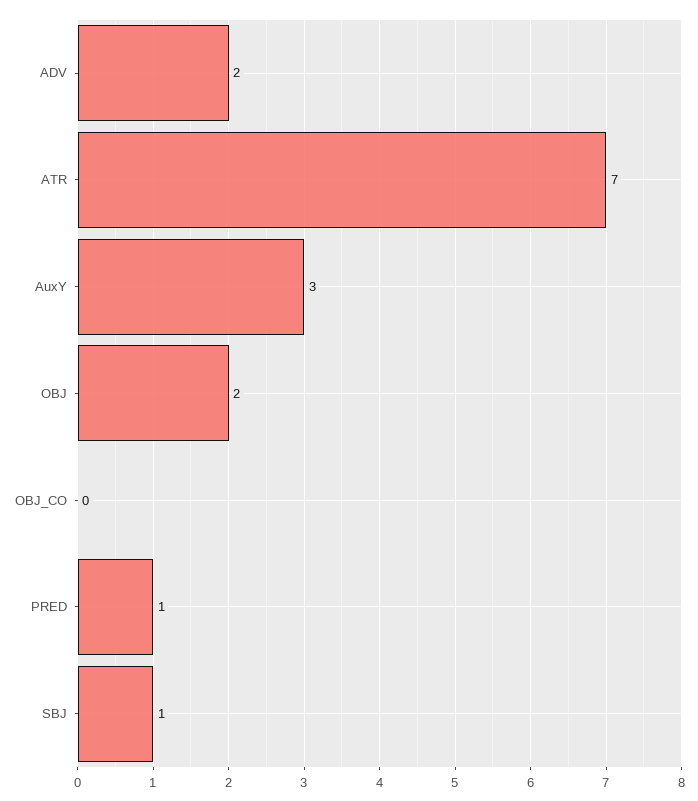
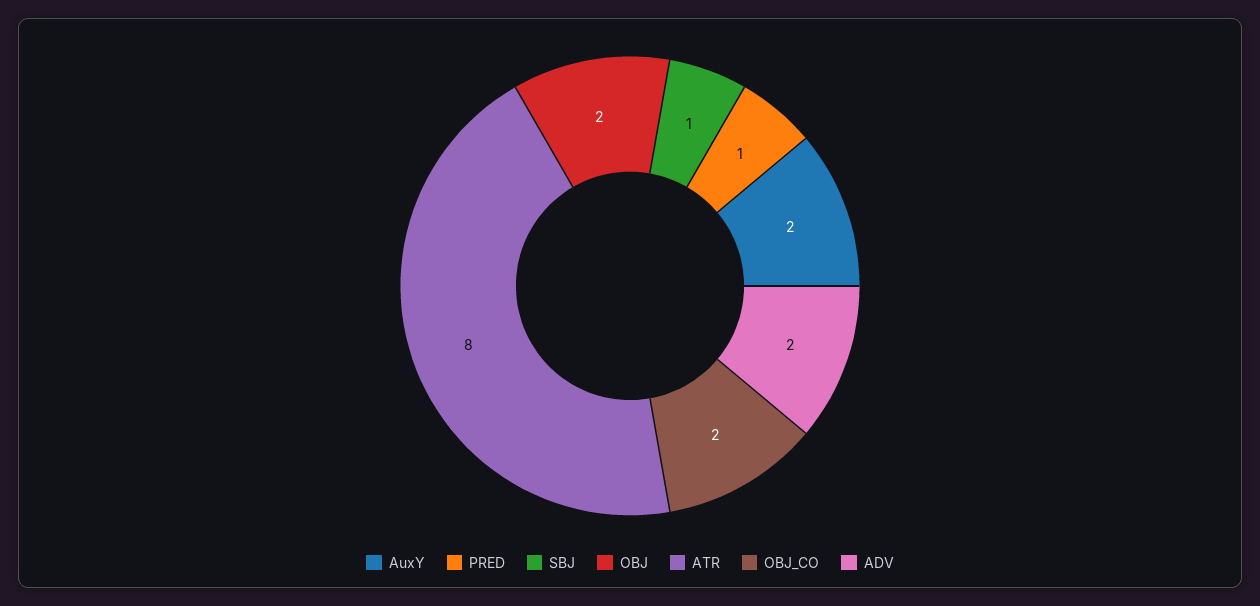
  {
    "ADV": 2,
-   "ATR": 7,
+   "ATR": 8,
-   "AuxY": 3,
+   "AuxY": 2,
    "OBJ": 2,
-   "OBJ_CO": 0,
+   "OBJ_CO": 2,
    "PRED": 1,
    "SBJ": 1
  }

